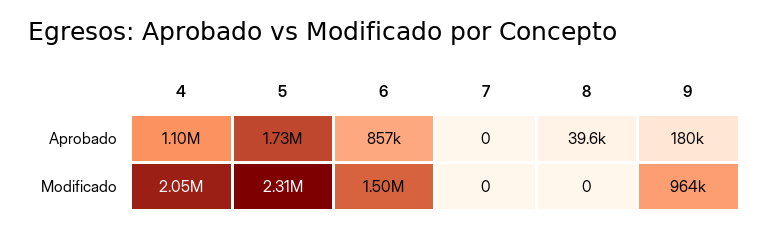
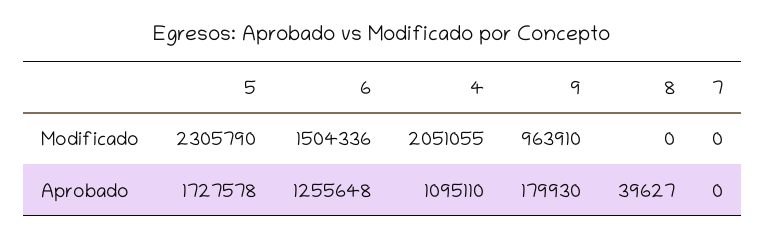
  {
    "4": {
      "Aprobado": 1095110,
      "Modificado": 2051055
    },
    "5": {
      "Aprobado": 1727578,
      "Modificado": 2305790
    },
    "6": {
-     "Aprobado": 857000,
+     "Aprobado": 1255648,
      "Modificado": 1504336
    },
    "7": {
      "Aprobado": 0,
      "Modificado": 0
    },
    "8": {
      "Aprobado": 39627,
      "Modificado": 0
    },
    "9": {
      "Aprobado": 179930,
      "Modificado": 963910
    }
  }

